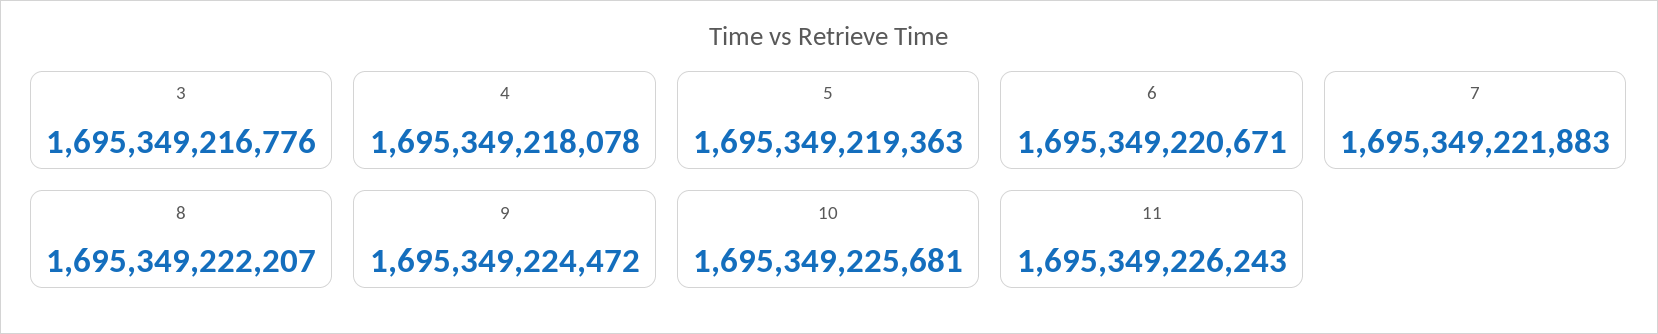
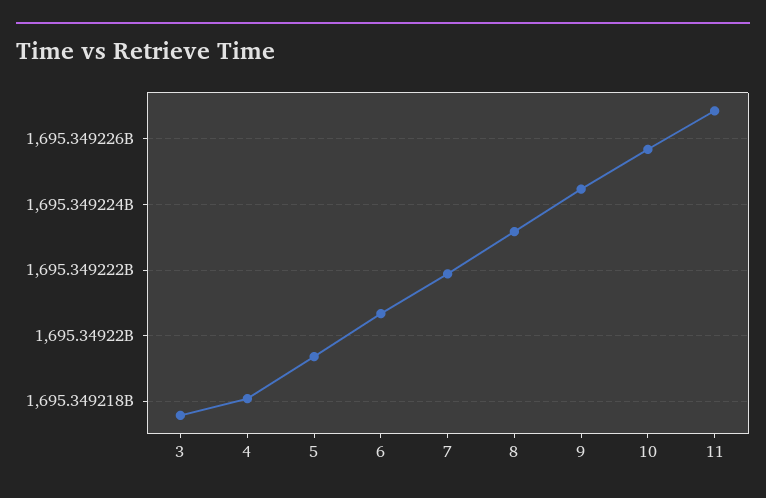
  {
-   "3": 1695349216776,
+   "3": 1695349217600,
    "4": 1695349218078,
    "5": 1695349219363,
    "6": 1695349220671,
    "7": 1695349221883,
-   "8": 1695349222207,
+   "8": 1695349223200,
    "9": 1695349224472,
    "10": 1695349225681,
-   "11": 1695349226243
+   "11": 1695349226800
  }

